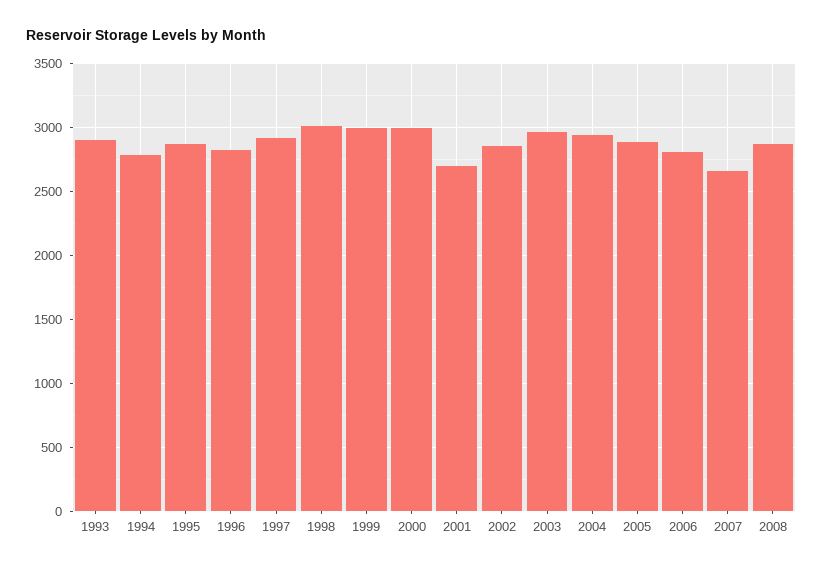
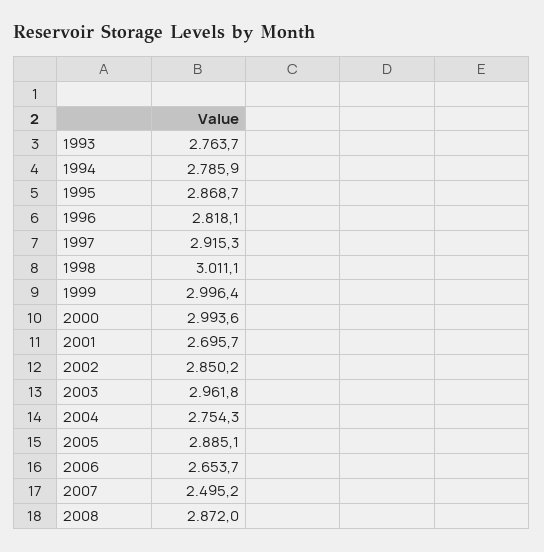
  {
-   "1993": 2900,
+   "1993": 2763.7,
    "1994": 2785.9,
    "1995": 2868.7,
    "1996": 2818.1,
    "1997": 2915.3,
    "1998": 3011.1,
    "1999": 2996.4,
    "2000": 2993.6,
    "2001": 2695.7,
    "2002": 2850.2,
    "2003": 2961.8,
-   "2004": 2950,
+   "2004": 2754.3,
    "2005": 2885.1,
-   "2006": 2800,
+   "2006": 2653.7,
-   "2007": 2650,
+   "2007": 2495.2,
    "2008": 2872
  }

